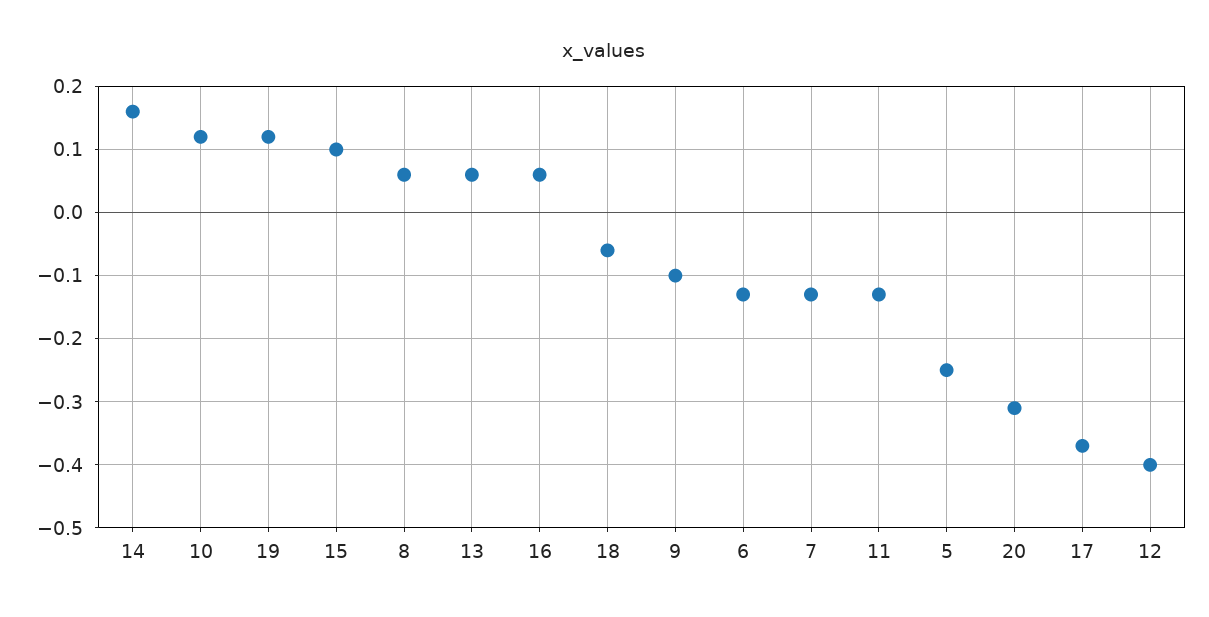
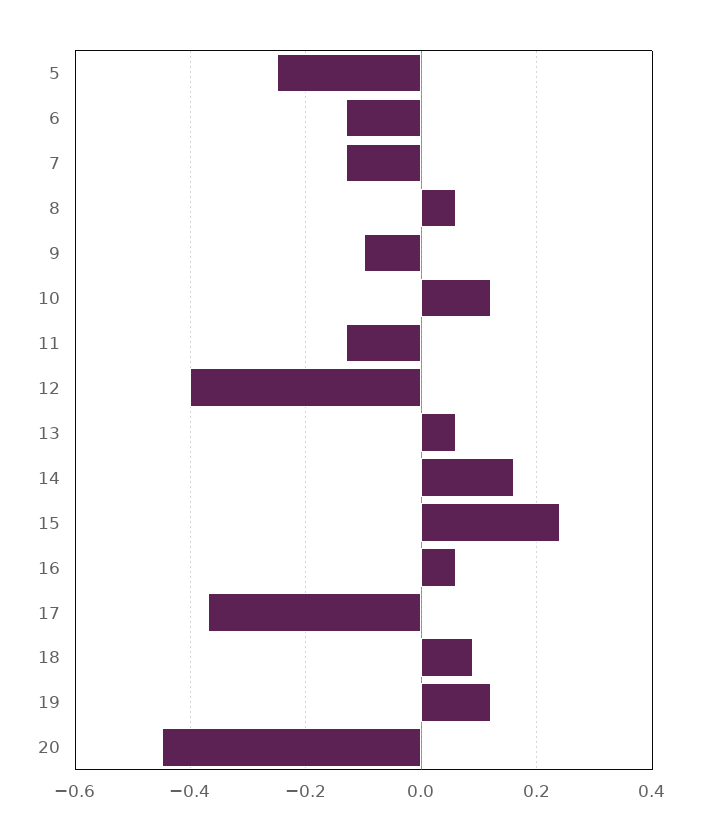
  {
    "14": 0.16,
    "10": 0.12,
    "19": 0.12,
-   "15": 0.1,
+   "15": 0.25,
    "8": 0.06,
    "13": 0.06,
    "16": 0.06,
-   "18": -0.06,
+   "18": 0.1,
    "9": -0.1,
    "6": -0.13,
    "7": -0.13,
    "11": -0.13,
    "5": -0.25,
-   "20": -0.31,
+   "20": -0.45,
    "17": -0.37,
    "12": -0.4
  }

